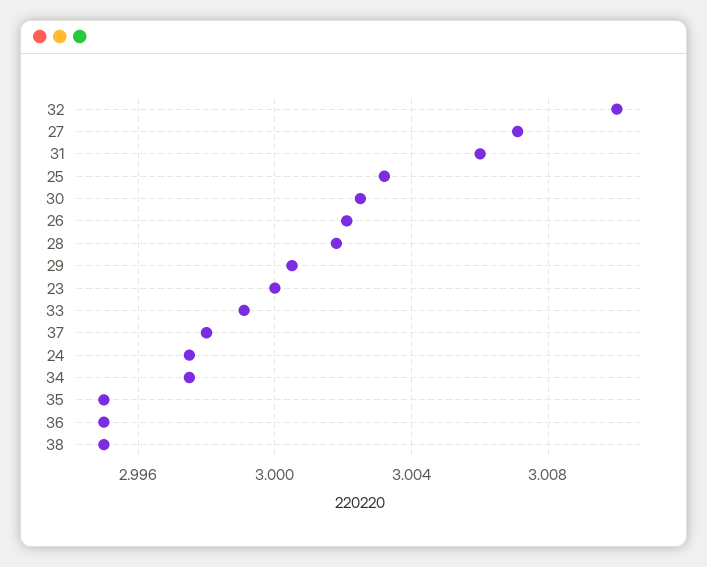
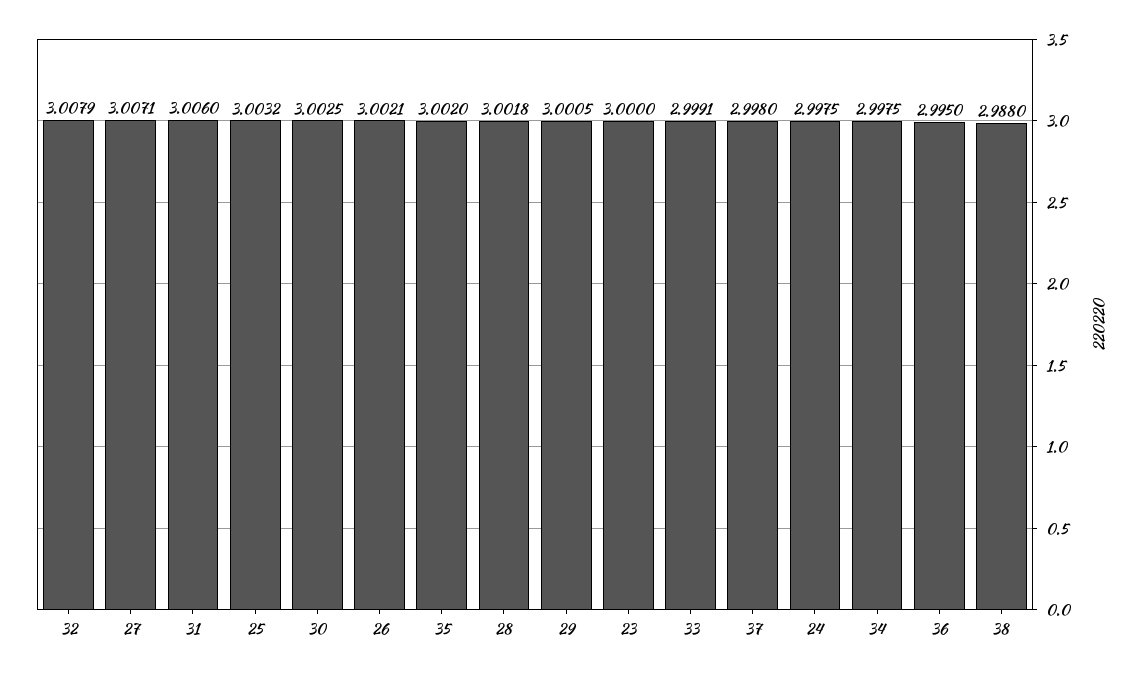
  {
-   "32": 3.01,
+   "32": 3.0079,
    "27": 3.0071,
    "31": 3.006,
    "25": 3.0032,
    "30": 3.0025,
    "26": 3.0021,
    "28": 3.0018,
    "29": 3.0005,
    "23": 3,
    "33": 2.9991,
    "37": 2.998,
    "24": 2.9975,
    "34": 2.9975,
-   "35": 2.995,
+   "35": 3.002,
    "36": 2.995,
-   "38": 2.995
+   "38": 2.988
  }

